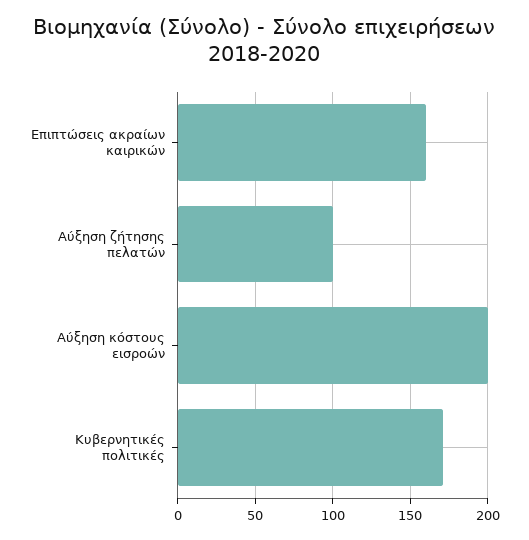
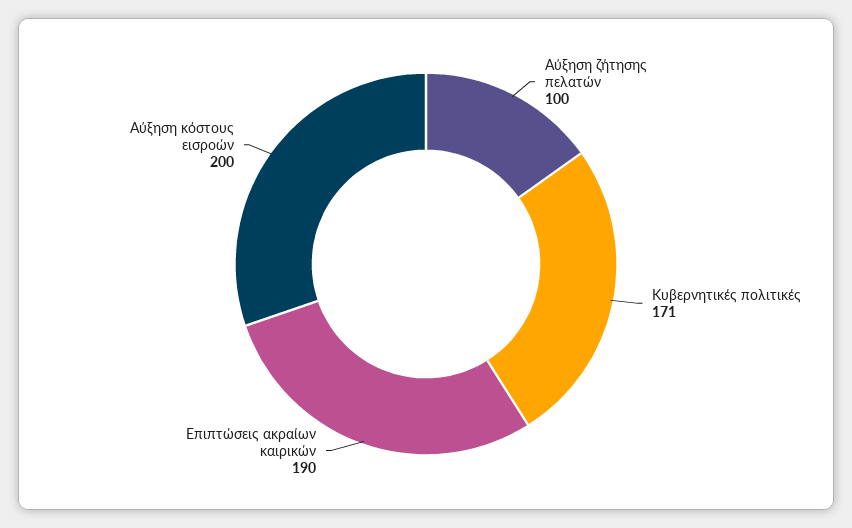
  {
-   "Επιπτώσεις ακραίων καιρικών": 160,
+   "Επιπτώσεις ακραίων καιρικών": 190,
    "Αύξηση ζήτησης πελατών": 100,
    "Αύξηση κόστους εισροών": 200,
    "Κυβερνητικές πολιτικές": 171
  }

